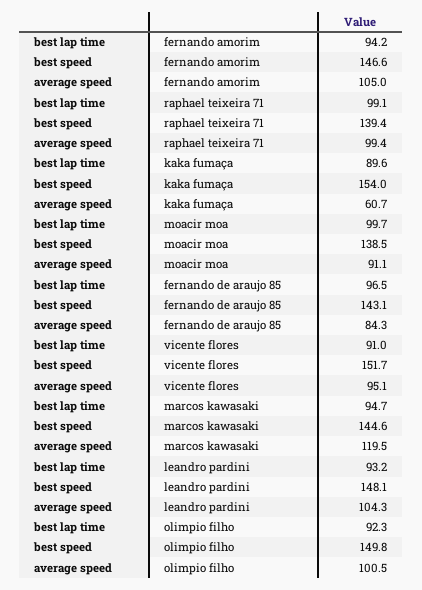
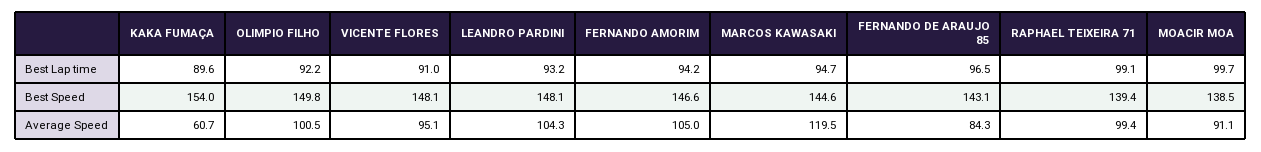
  {
    "best lap time": {
      "fernando amorim": 94.2,
      "raphael teixeira 71": 99.1,
      "kaka fumaça": 89.6,
      "moacir moa": 99.7,
      "fernando de araujo 85": 96.5,
      "vicente flores": 91,
      "marcos kawasaki": 94.7,
      "leandro pardini": 93.2,
-     "olimpio filho": 92.3
+     "olimpio filho": 92.2
    },
    "best speed": {
      "fernando amorim": 146.6,
      "raphael teixeira 71": 139.4,
      "kaka fumaça": 154,
      "moacir moa": 138.5,
      "fernando de araujo 85": 143.1,
-     "vicente flores": 151.7,
+     "vicente flores": 148.1,
      "marcos kawasaki": 144.6,
      "leandro pardini": 148.1,
      "olimpio filho": 149.8
    },
    "average speed": {
      "fernando amorim": 105,
      "raphael teixeira 71": 99.4,
      "kaka fumaça": 60.7,
      "moacir moa": 91.1,
      "fernando de araujo 85": 84.3,
      "vicente flores": 95.1,
      "marcos kawasaki": 119.5,
      "leandro pardini": 104.3,
      "olimpio filho": 100.5
    }
  }

